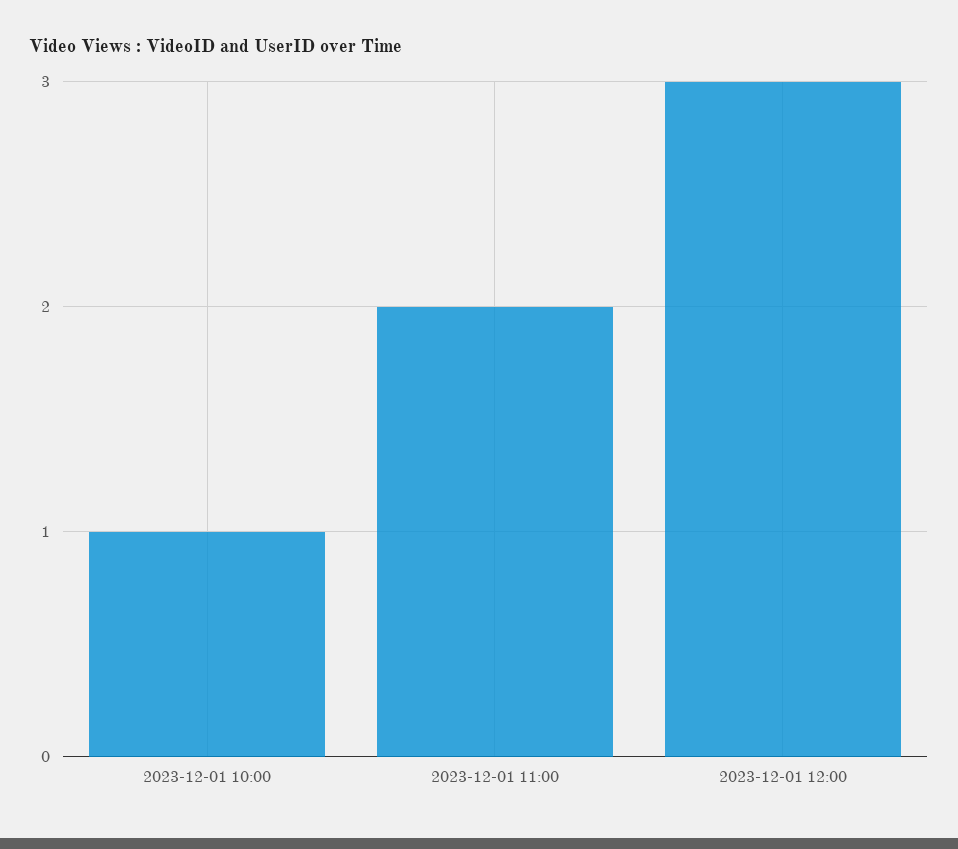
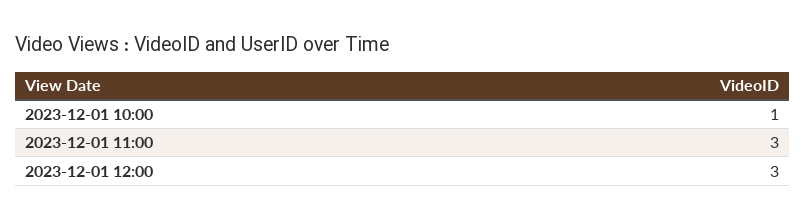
  {
    "2023-12-01 10:00": 1,
-   "2023-12-01 11:00": 2,
+   "2023-12-01 11:00": 3,
    "2023-12-01 12:00": 3
  }

